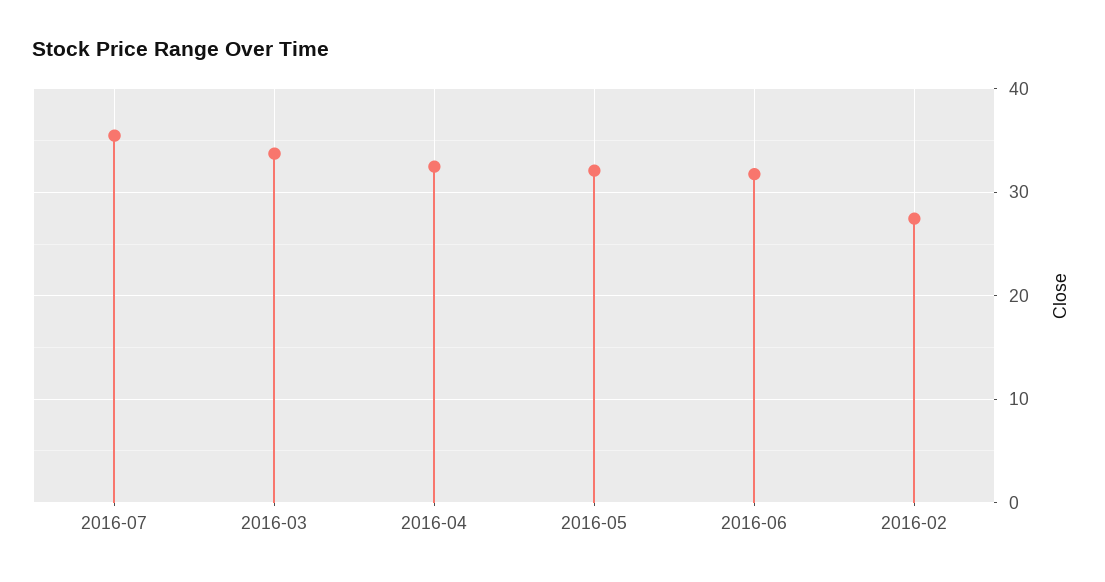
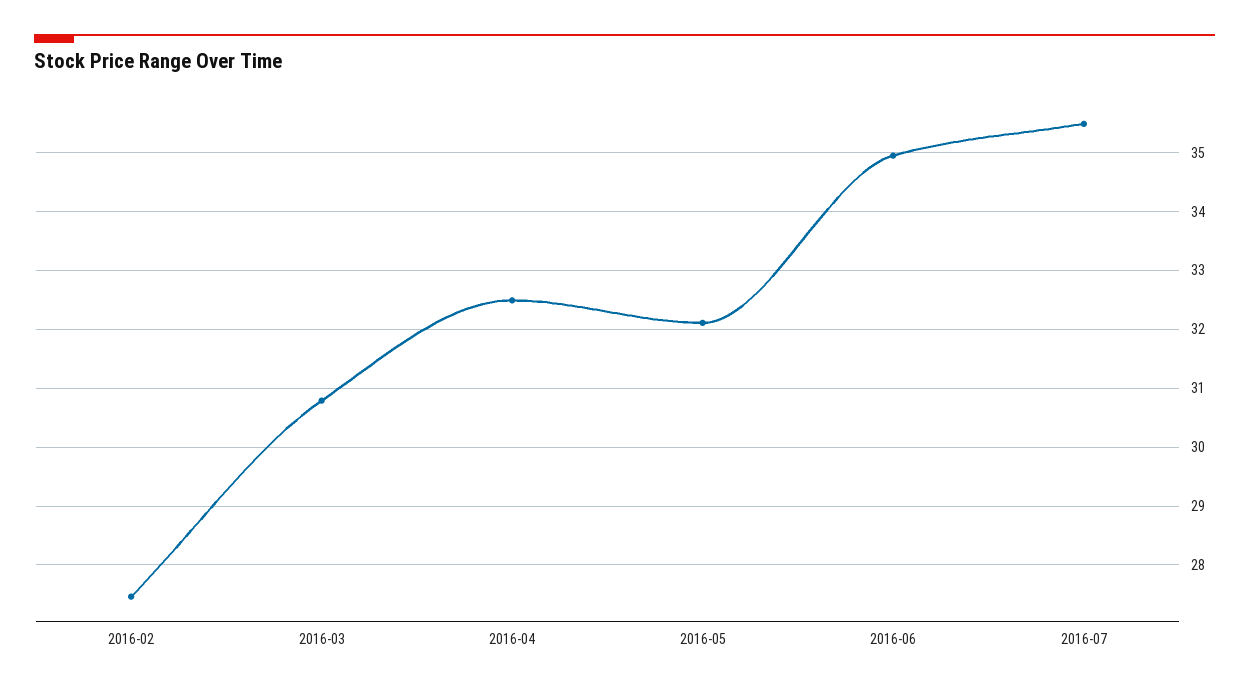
  {
    "2016-07": 35.4,
-   "2016-03": 34,
+   "2016-03": 30.8,
    "2016-04": 32.4,
    "2016-05": 32.2,
-   "2016-06": 32,
+   "2016-06": 35,
    "2016-02": 27.4
  }

